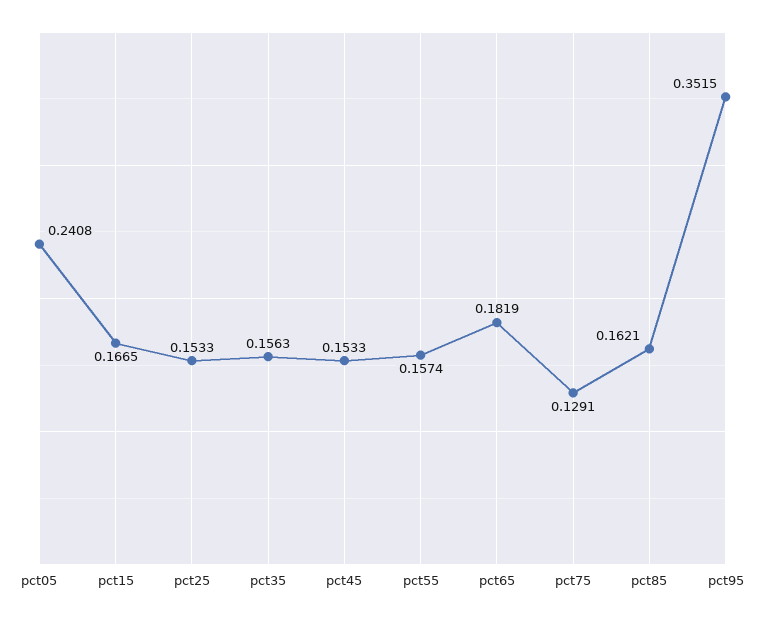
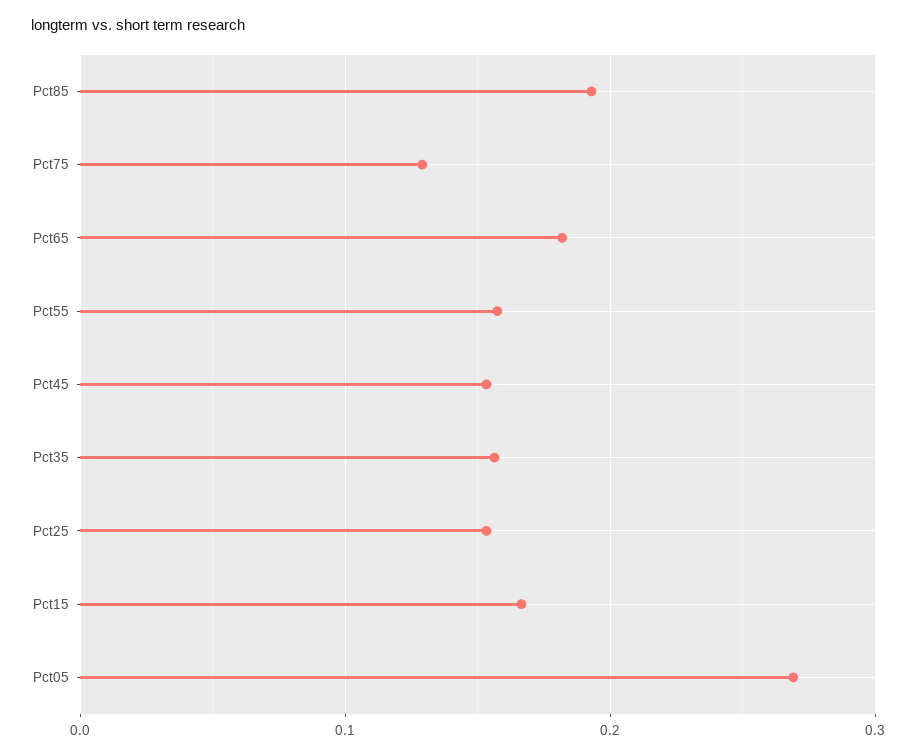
  {
-   "pct05": 0.2408,
+   "pct05": 0.27,
    "pct15": 0.1665,
    "pct25": 0.1533,
    "pct35": 0.1563,
    "pct45": 0.1533,
    "pct55": 0.1574,
    "pct65": 0.1819,
    "pct75": 0.1291,
-   "pct85": 0.1621,
+   "pct85": 0.19
-   "pct95": 0.3515
  }

